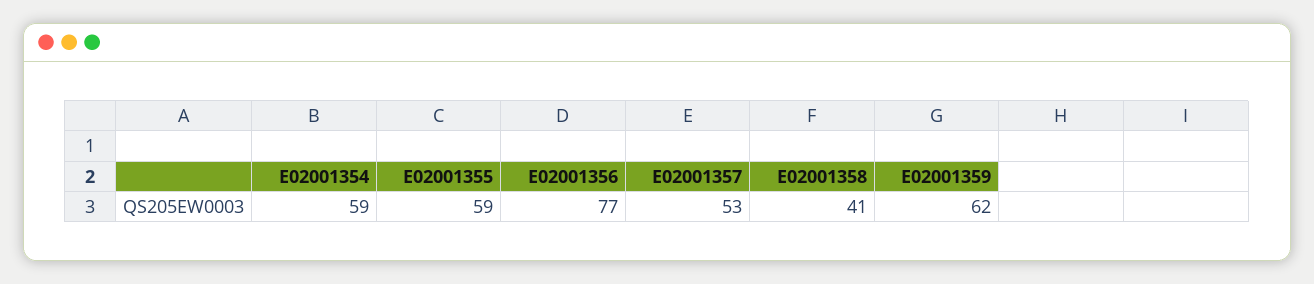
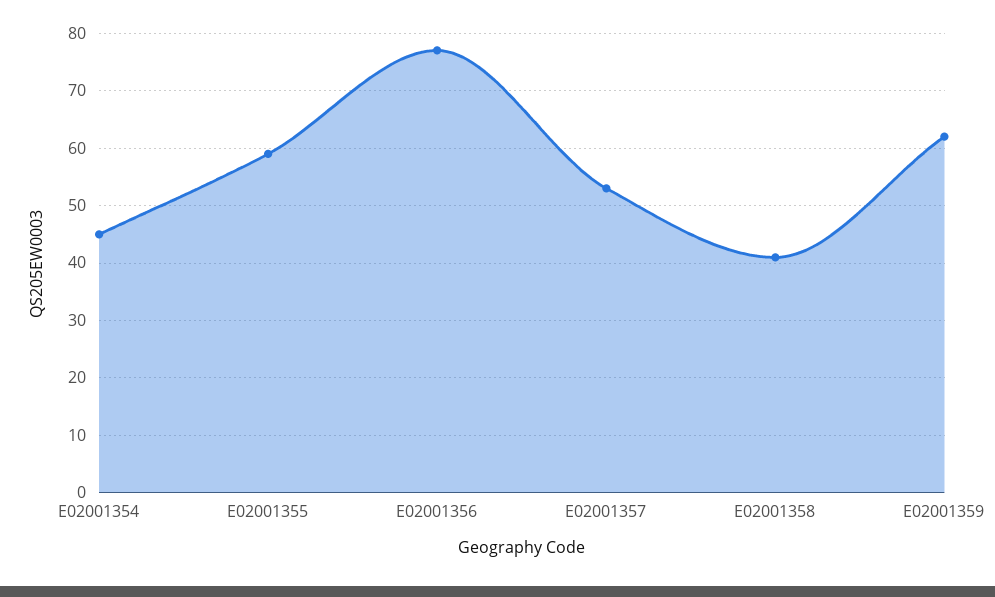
  {
-   "E02001354": 59,
+   "E02001354": 45,
    "E02001355": 59,
    "E02001356": 77,
    "E02001357": 53,
    "E02001358": 41,
    "E02001359": 62
  }

